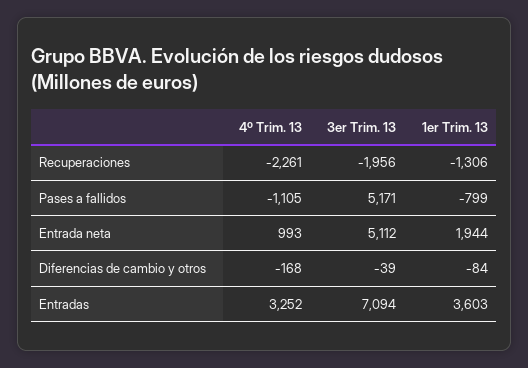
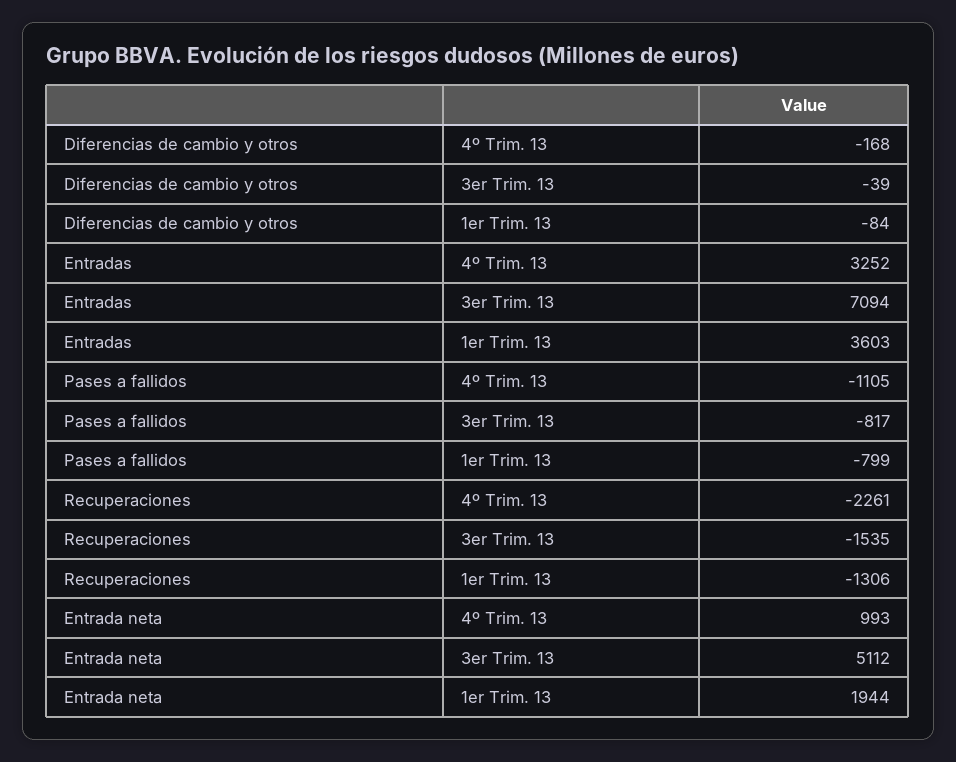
  {
    "4º Trim. 13": {
      "Recuperaciones": -2261,
      "Pases a fallidos": -1105,
      "Entrada neta": 993,
      "Diferencias de cambio y otros": -168,
      "Entradas": 3252
    },
    "3er Trim. 13": {
-     "Recuperaciones": -1956,
+     "Recuperaciones": -1535,
-     "Pases a fallidos": 5171,
+     "Pases a fallidos": -817,
      "Entrada neta": 5112,
      "Diferencias de cambio y otros": -39,
      "Entradas": 7094
    },
    "1er Trim. 13": {
      "Recuperaciones": -1306,
      "Pases a fallidos": -799,
      "Entrada neta": 1944,
      "Diferencias de cambio y otros": -84,
      "Entradas": 3603
    }
  }

